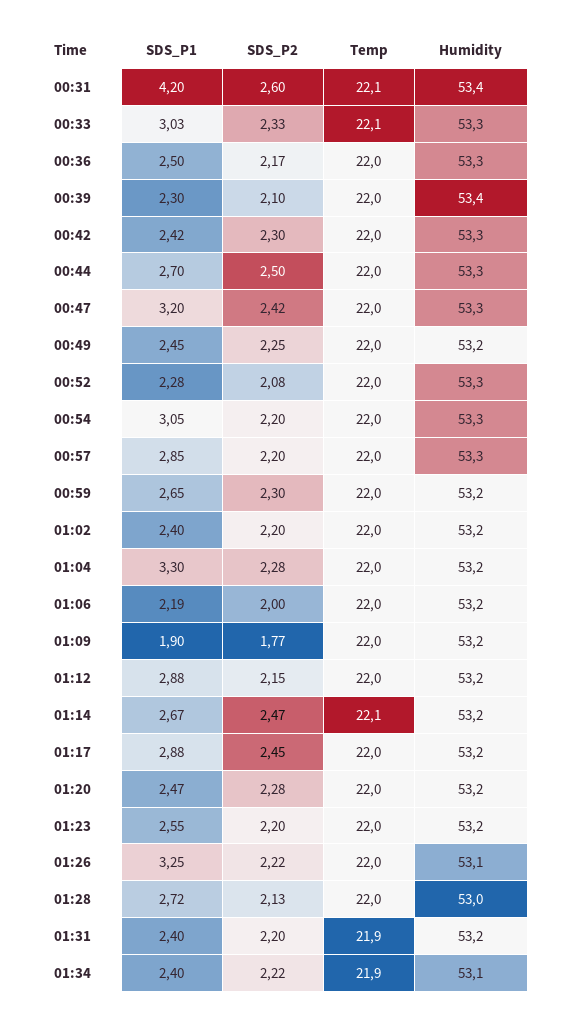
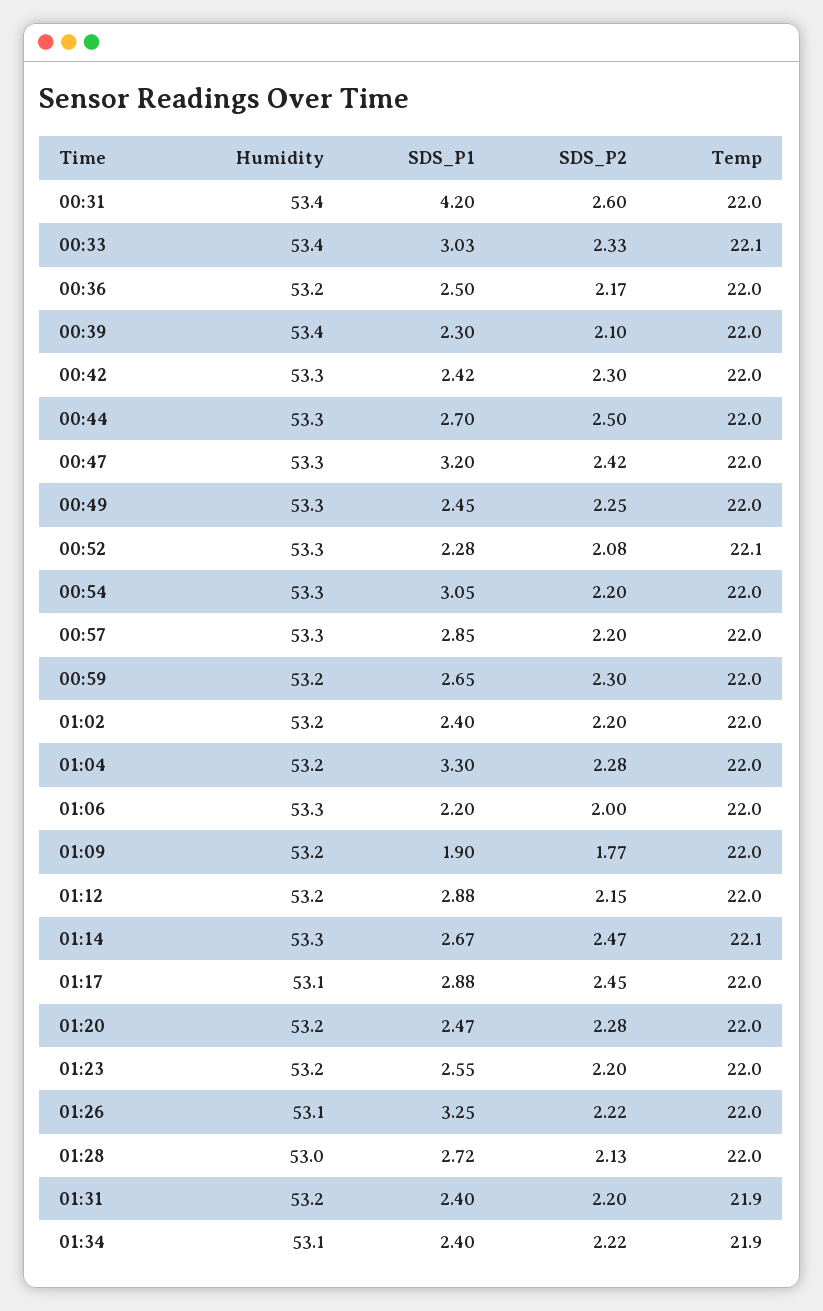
  {
    "SDS_P1": {
      "00:31": 4.2,
      "00:33": 3.03,
      "00:36": 2.5,
      "00:39": 2.3,
      "00:42": 2.42,
      "00:44": 2.7,
      "00:47": 3.2,
      "00:49": 2.45,
      "00:52": 2.28,
      "00:54": 3.05,
      "00:57": 2.85,
      "00:59": 2.65,
      "01:02": 2.4,
      "01:04": 3.3,
-     "01:06": 2.19,
+     "01:06": 2.2,
      "01:09": 1.9,
      "01:12": 2.88,
      "01:14": 2.67,
      "01:17": 2.88,
      "01:20": 2.47,
      "01:23": 2.55,
      "01:26": 3.25,
      "01:28": 2.72,
      "01:31": 2.4,
      "01:34": 2.4
    },
    "SDS_P2": {
      "00:31": 2.6,
      "00:33": 2.33,
      "00:36": 2.17,
      "00:39": 2.1,
      "00:42": 2.3,
      "00:44": 2.5,
      "00:47": 2.42,
      "00:49": 2.25,
      "00:52": 2.08,
      "00:54": 2.2,
      "00:57": 2.2,
      "00:59": 2.3,
      "01:02": 2.2,
      "01:04": 2.28,
      "01:06": 2,
      "01:09": 1.77,
      "01:12": 2.15,
      "01:14": 2.47,
      "01:17": 2.45,
      "01:20": 2.28,
      "01:23": 2.2,
      "01:26": 2.22,
      "01:28": 2.13,
      "01:31": 2.2,
      "01:34": 2.22
    },
    "Temp": {
-     "00:31": 22.1,
+     "00:31": 22,
      "00:33": 22.1,
      "00:36": 22,
      "00:39": 22,
      "00:42": 22,
      "00:44": 22,
      "00:47": 22,
      "00:49": 22,
-     "00:52": 22,
+     "00:52": 22.1,
      "00:54": 22,
      "00:57": 22,
      "00:59": 22,
      "01:02": 22,
      "01:04": 22,
      "01:06": 22,
      "01:09": 22,
      "01:12": 22,
      "01:14": 22.1,
      "01:17": 22,
      "01:20": 22,
      "01:23": 22,
      "01:26": 22,
      "01:28": 22,
      "01:31": 21.9,
      "01:34": 21.9
    },
    "Humidity": {
      "00:31": 53.4,
-     "00:33": 53.3,
+     "00:33": 53.4,
-     "00:36": 53.3,
+     "00:36": 53.2,
      "00:39": 53.4,
      "00:42": 53.3,
      "00:44": 53.3,
      "00:47": 53.3,
-     "00:49": 53.2,
+     "00:49": 53.3,
      "00:52": 53.3,
      "00:54": 53.3,
      "00:57": 53.3,
      "00:59": 53.2,
      "01:02": 53.2,
      "01:04": 53.2,
-     "01:06": 53.2,
+     "01:06": 53.3,
      "01:09": 53.2,
      "01:12": 53.2,
-     "01:14": 53.2,
+     "01:14": 53.3,
-     "01:17": 53.2,
+     "01:17": 53.1,
      "01:20": 53.2,
      "01:23": 53.2,
      "01:26": 53.1,
      "01:28": 53,
      "01:31": 53.2,
      "01:34": 53.1
    }
  }

